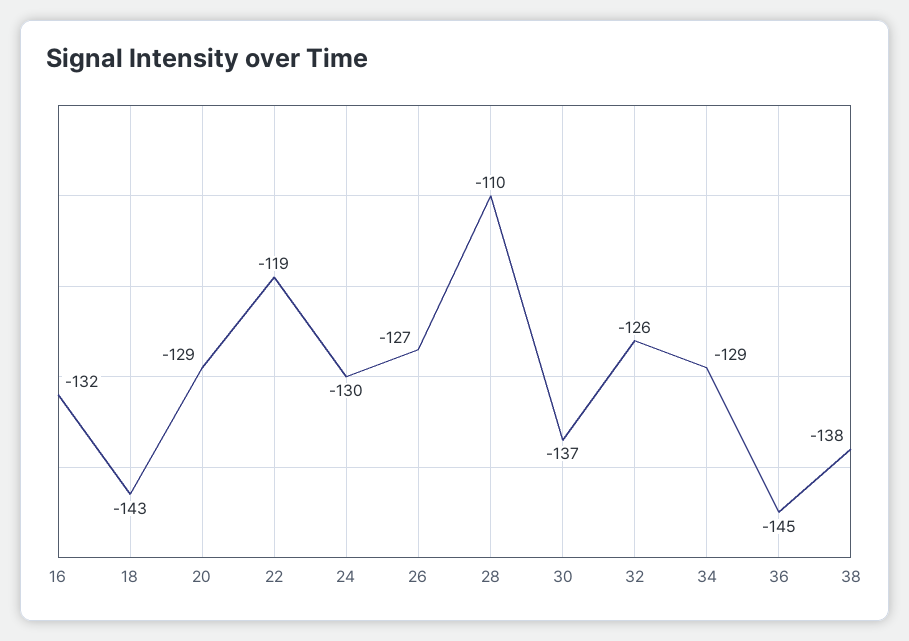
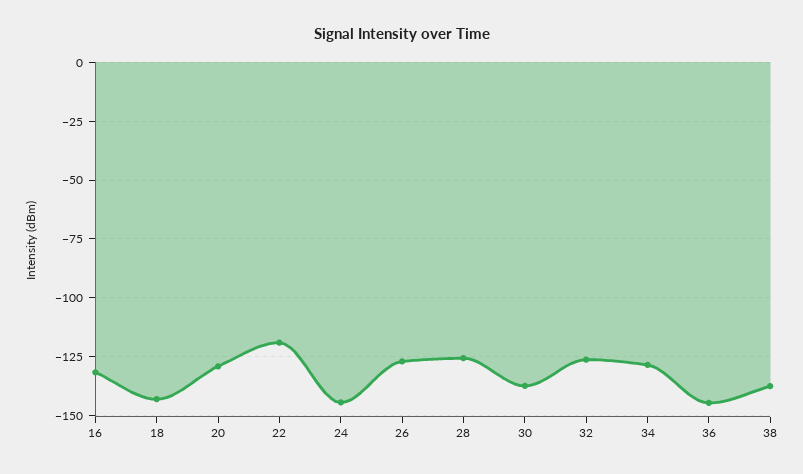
  {
    "16": -132,
    "18": -143,
    "20": -129,
    "22": -119,
-   "24": -130,
+   "24": -145,
    "26": -127,
-   "28": -110,
+   "28": -125,
    "30": -137,
    "32": -126,
    "34": -129,
    "36": -145,
    "38": -138
  }

